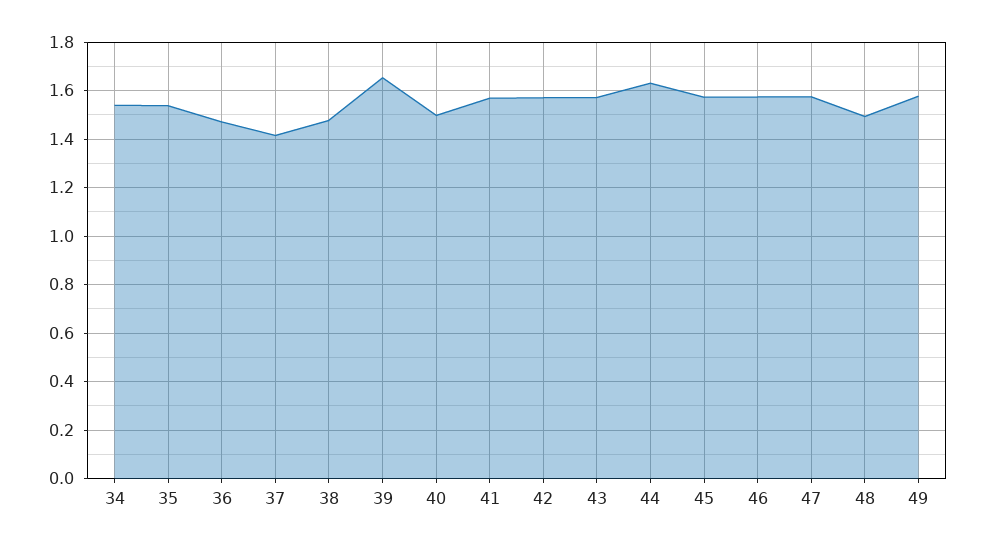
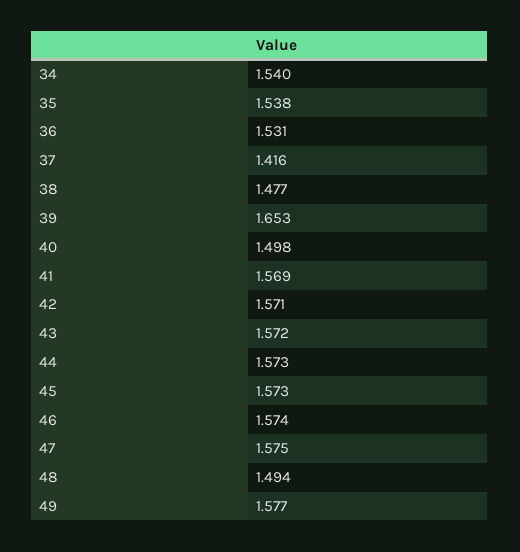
  {
    "34": 1.54,
    "35": 1.538,
-   "36": 1.475,
+   "36": 1.531,
    "37": 1.416,
    "38": 1.477,
    "39": 1.653,
    "40": 1.498,
    "41": 1.569,
    "42": 1.571,
    "43": 1.572,
-   "44": 1.625,
+   "44": 1.573,
    "45": 1.573,
    "46": 1.574,
    "47": 1.575,
    "48": 1.494,
    "49": 1.577
  }

